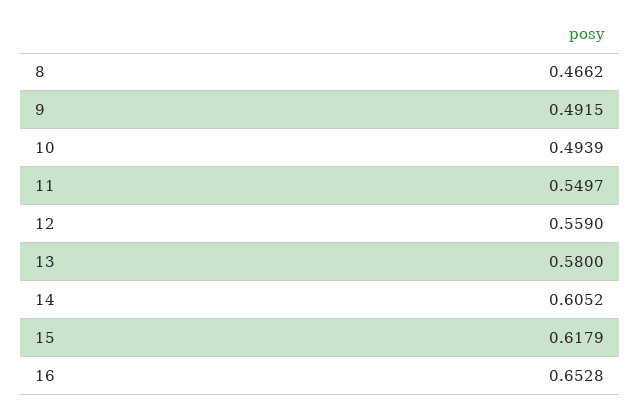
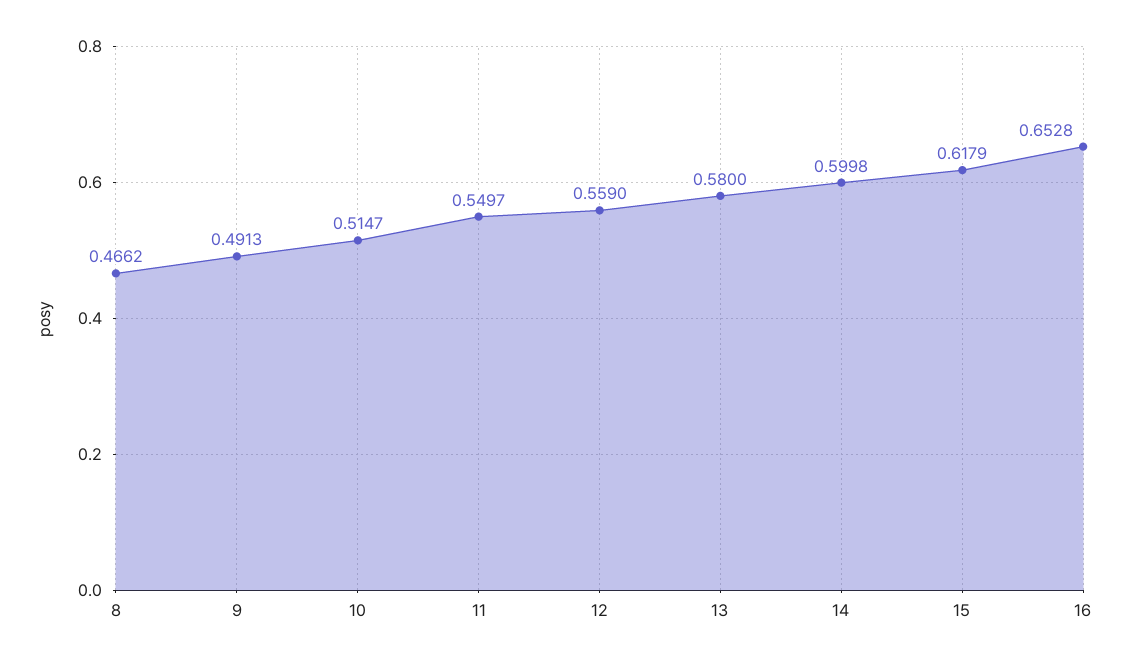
  {
    "8": 0.4662,
-   "9": 0.4915,
+   "9": 0.4913,
-   "10": 0.4939,
+   "10": 0.5147,
    "11": 0.5497,
    "12": 0.559,
    "13": 0.58,
-   "14": 0.6052,
+   "14": 0.5998,
    "15": 0.6179,
    "16": 0.6528
  }

